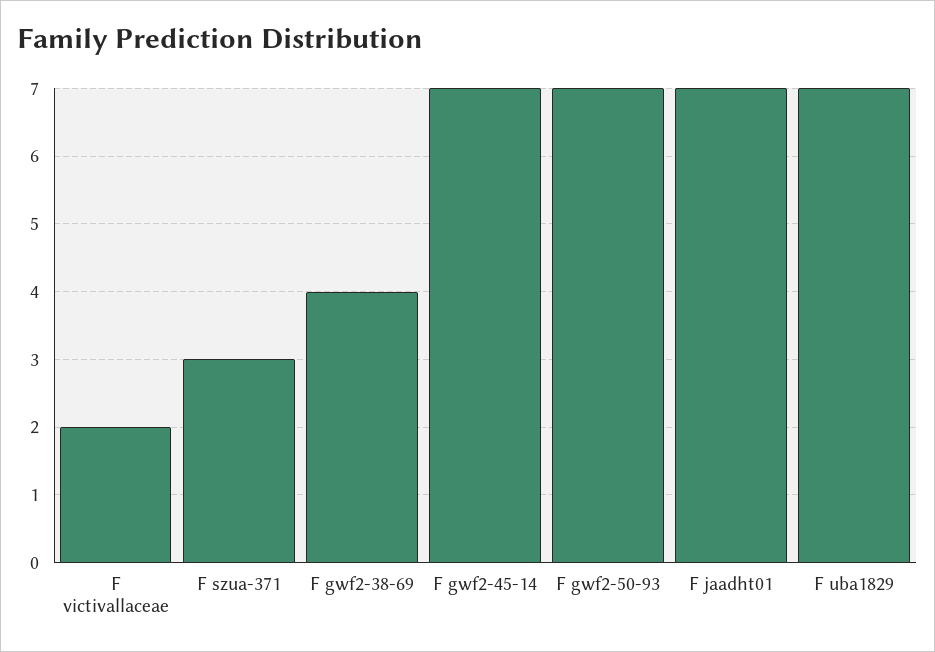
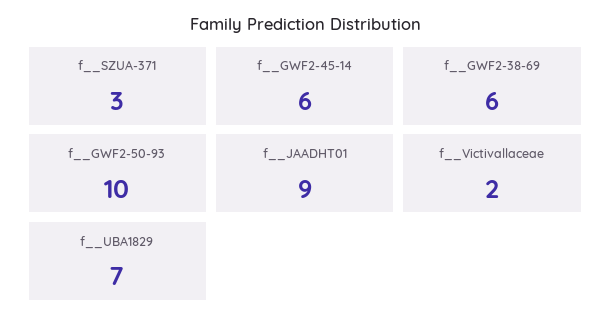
  {
    "F  victivallaceae": 2,
    "F  szua-371": 3,
-   "F  gwf2-38-69": 4,
+   "F  gwf2-38-69": 6,
-   "F  gwf2-45-14": 7,
+   "F  gwf2-45-14": 6,
-   "F  gwf2-50-93": 7,
+   "F  gwf2-50-93": 10,
-   "F  jaadht01": 7,
+   "F  jaadht01": 9,
    "F  uba1829": 7
  }

